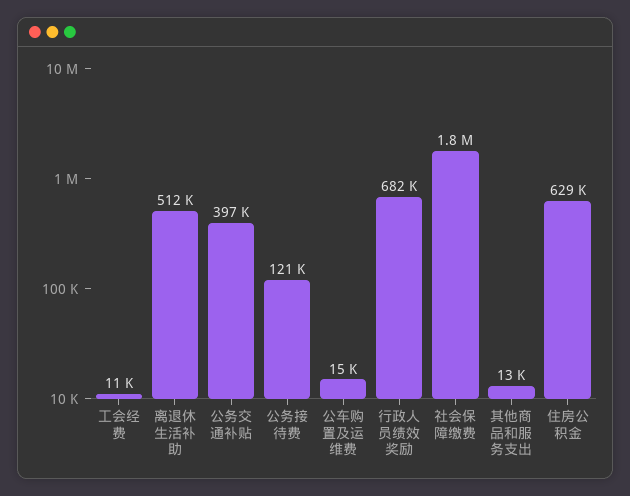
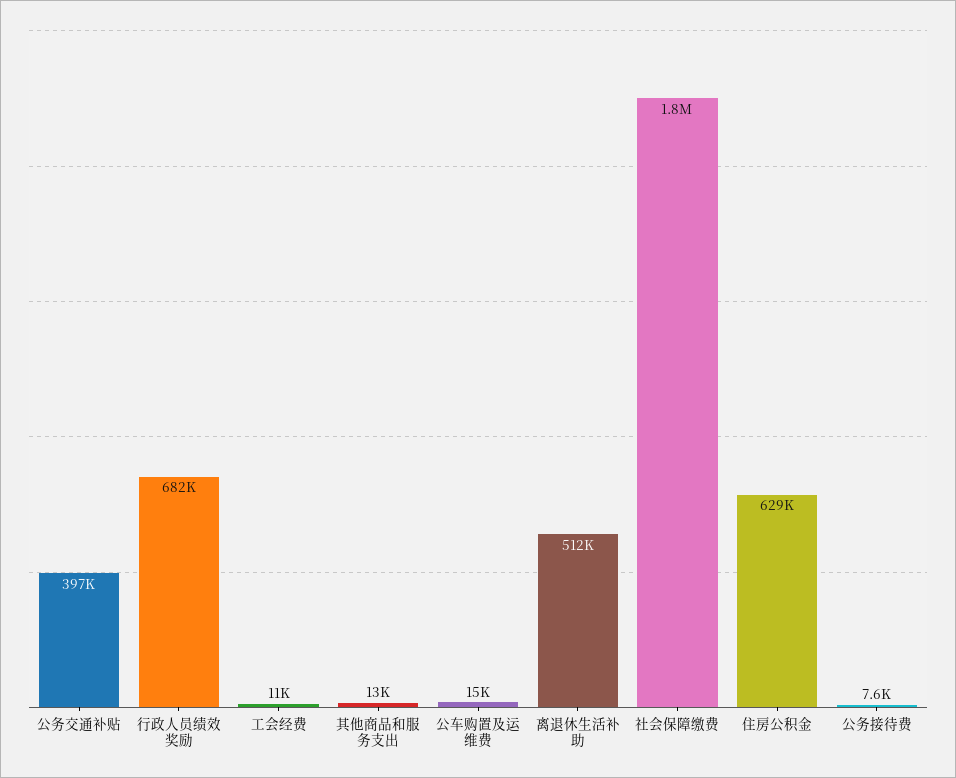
  {
    "工会经费": 11000,
    "离退休生活补助": 512000,
    "公务交通补贴": 397000,
-   "公务接待费": 121000,
+   "公务接待费": 7600,
    "公车购置及运维费": 15000,
    "行政人员绩效奖励": 682000,
    "社会保障缴费": 1800000,
    "其他商品和服务支出": 13000,
    "住房公积金": 629000
  }

